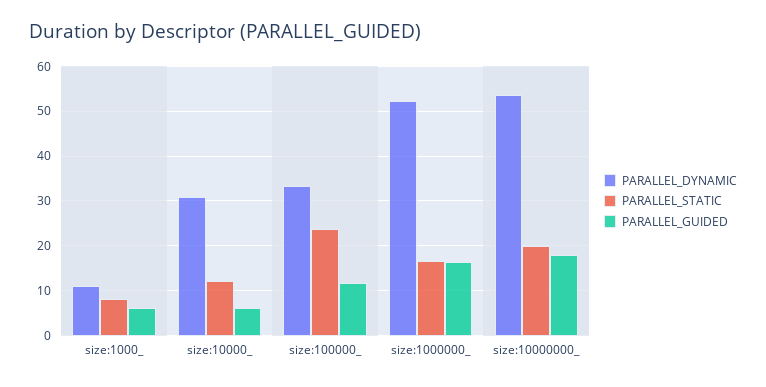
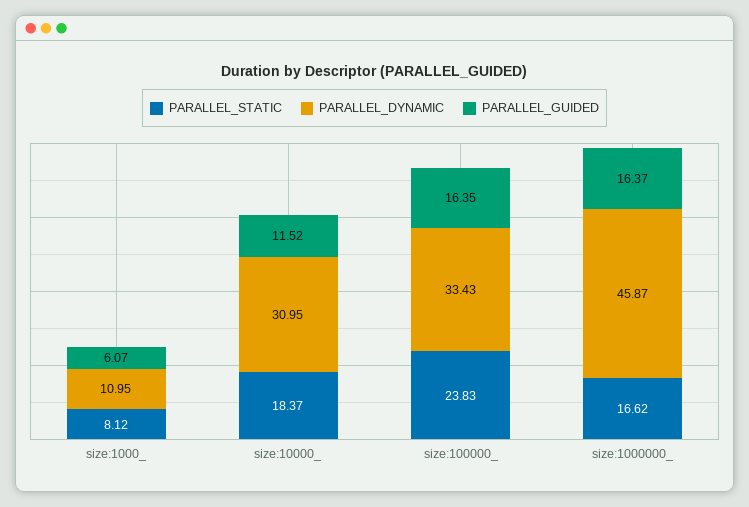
  {
    "PARALLEL_DYNAMIC": {
      "size:1000_": 10.95,
      "size:10000_": 30.95,
      "size:100000_": 33.43,
-     "size:1000000_": 52,
+     "size:1000000_": 45.87
-     "size:10000000_": 54
    },
    "PARALLEL_STATIC": {
      "size:1000_": 8.12,
-     "size:10000_": 12,
+     "size:10000_": 18.37,
      "size:100000_": 23.83,
-     "size:1000000_": 16.62,
+     "size:1000000_": 16.62
-     "size:10000000_": 20
    },
    "PARALLEL_GUIDED": {
      "size:1000_": 6.07,
-     "size:10000_": 6,
+     "size:10000_": 11.52,
-     "size:100000_": 12,
+     "size:100000_": 16.35,
-     "size:1000000_": 16.37,
+     "size:1000000_": 16.37
-     "size:10000000_": 18
    }
  }

